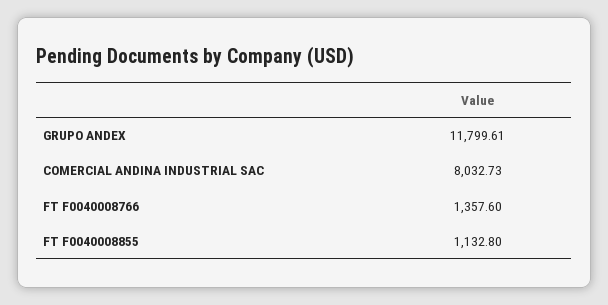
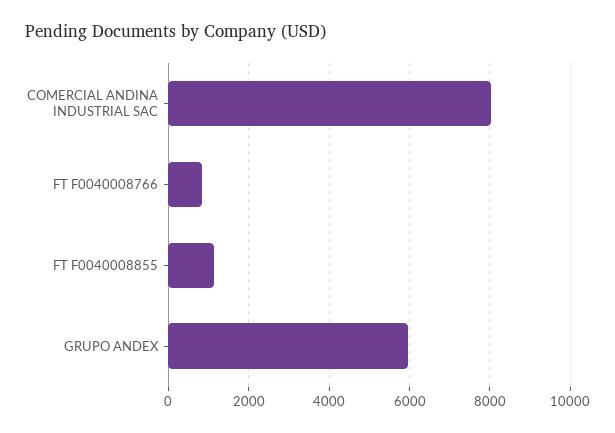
  {
-   "GRUPO ANDEX": 11799.61,
+   "GRUPO ANDEX": 6000,
    "COMERCIAL ANDINA INDUSTRIAL SAC": 8032.73,
-   "FT F0040008766": 1357.6,
+   "FT F0040008766": 800,
    "FT F0040008855": 1132.8
  }

